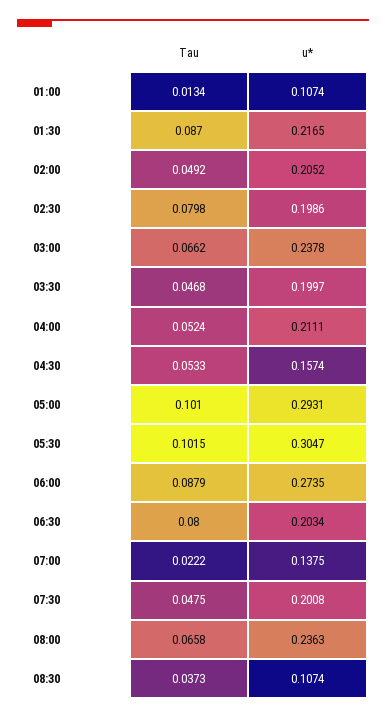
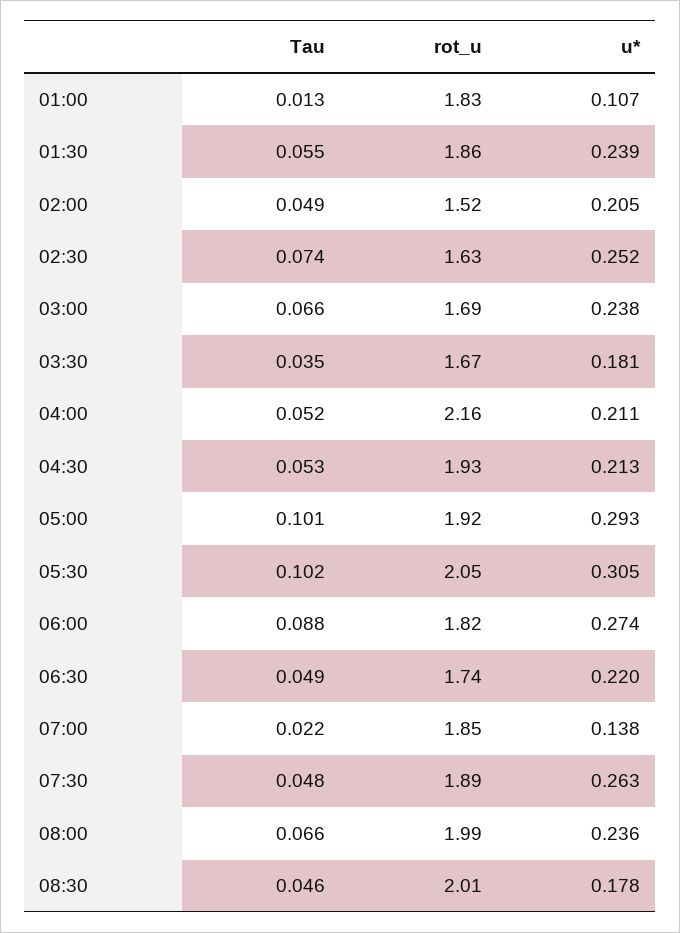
  {
    "Tau": {
      "01:00": 0.0134,
-     "01:30": 0.087,
+     "01:30": 0.055,
      "02:00": 0.0492,
-     "02:30": 0.0798,
+     "02:30": 0.074,
      "03:00": 0.0662,
-     "03:30": 0.0468,
+     "03:30": 0.035,
      "04:00": 0.0524,
      "04:30": 0.0533,
      "05:00": 0.101,
      "05:30": 0.1015,
      "06:00": 0.0879,
-     "06:30": 0.08,
+     "06:30": 0.049,
      "07:00": 0.0222,
      "07:30": 0.0475,
      "08:00": 0.0658,
-     "08:30": 0.0373
+     "08:30": 0.046
    },
    "u*": {
      "01:00": 0.1074,
-     "01:30": 0.2165,
+     "01:30": 0.239,
      "02:00": 0.2052,
-     "02:30": 0.1986,
+     "02:30": 0.252,
      "03:00": 0.2378,
-     "03:30": 0.1997,
+     "03:30": 0.181,
      "04:00": 0.2111,
-     "04:30": 0.1574,
+     "04:30": 0.213,
      "05:00": 0.2931,
      "05:30": 0.3047,
      "06:00": 0.2735,
-     "06:30": 0.2034,
+     "06:30": 0.22,
      "07:00": 0.1375,
-     "07:30": 0.2008,
+     "07:30": 0.263,
      "08:00": 0.2363,
-     "08:30": 0.1074
+     "08:30": 0.178
-   }
+   },
+   "rot_u": {
+     "01:00": 1.83,
+     "01:30": 1.86,
+     "02:00": 1.52,
+     "02:30": 1.63,
+     "03:00": 1.69,
+     "03:30": 1.67,
+     "04:00": 2.16,
+     "04:30": 1.93,
+     "05:00": 1.92,
+     "05:30": 2.05,
+     "06:00": 1.82,
+     "06:30": 1.74,
+     "07:00": 1.85,
+     "07:30": 1.89,
+     "08:00": 1.99,
+     "08:30": 2.01
+   }
  }

